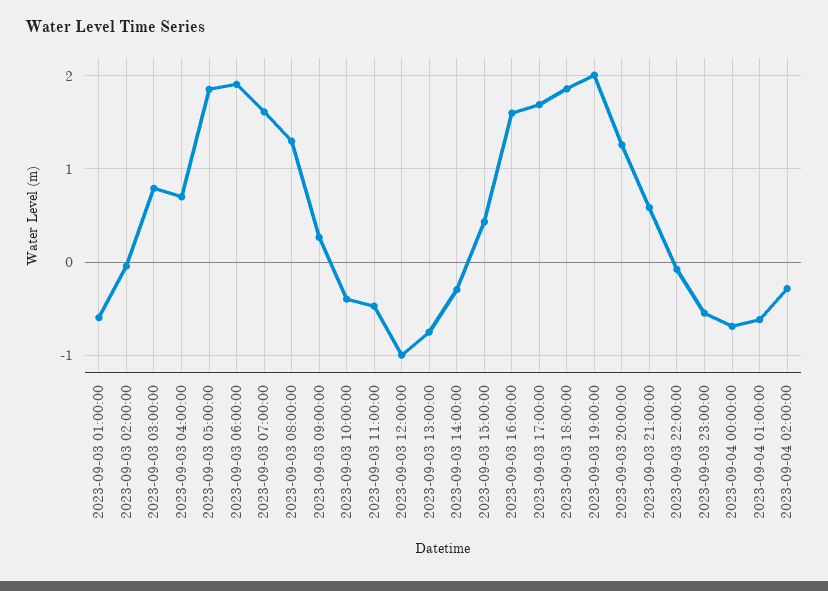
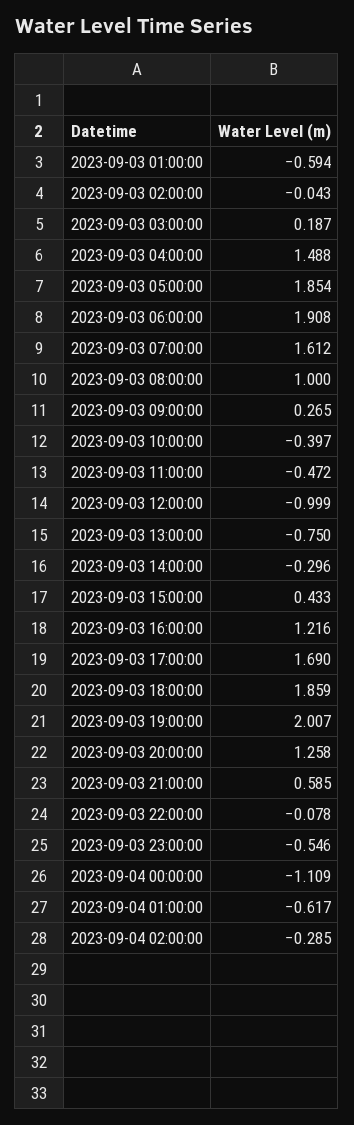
  {
    "2023-09-03 01:00:00": -0.594,
    "2023-09-03 02:00:00": -0.043,
-   "2023-09-03 03:00:00": 0.8,
+   "2023-09-03 03:00:00": 0.187,
-   "2023-09-03 04:00:00": 0.7,
+   "2023-09-03 04:00:00": 1.488,
    "2023-09-03 05:00:00": 1.854,
    "2023-09-03 06:00:00": 1.908,
    "2023-09-03 07:00:00": 1.612,
-   "2023-09-03 08:00:00": 1.3,
+   "2023-09-03 08:00:00": 1,
    "2023-09-03 09:00:00": 0.265,
    "2023-09-03 10:00:00": -0.397,
    "2023-09-03 11:00:00": -0.472,
    "2023-09-03 12:00:00": -0.999,
    "2023-09-03 13:00:00": -0.75,
    "2023-09-03 14:00:00": -0.296,
    "2023-09-03 15:00:00": 0.433,
-   "2023-09-03 16:00:00": 1.6,
+   "2023-09-03 16:00:00": 1.216,
    "2023-09-03 17:00:00": 1.69,
    "2023-09-03 18:00:00": 1.859,
    "2023-09-03 19:00:00": 2.007,
    "2023-09-03 20:00:00": 1.258,
    "2023-09-03 21:00:00": 0.585,
    "2023-09-03 22:00:00": -0.078,
    "2023-09-03 23:00:00": -0.546,
-   "2023-09-04 00:00:00": -0.7,
+   "2023-09-04 00:00:00": -1.109,
    "2023-09-04 01:00:00": -0.617,
    "2023-09-04 02:00:00": -0.285
  }

